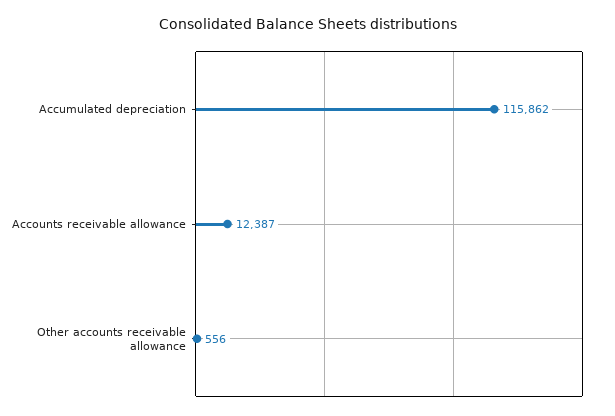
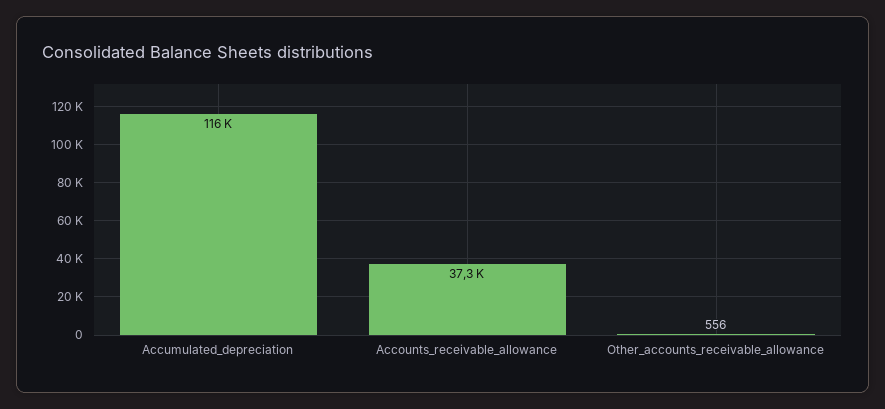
  {
    "Accumulated depreciation": 115862,
-   "Accounts receivable allowance": 12387,
+   "Accounts receivable allowance": 37300,
    "Other accounts receivable allowance": 556
  }

